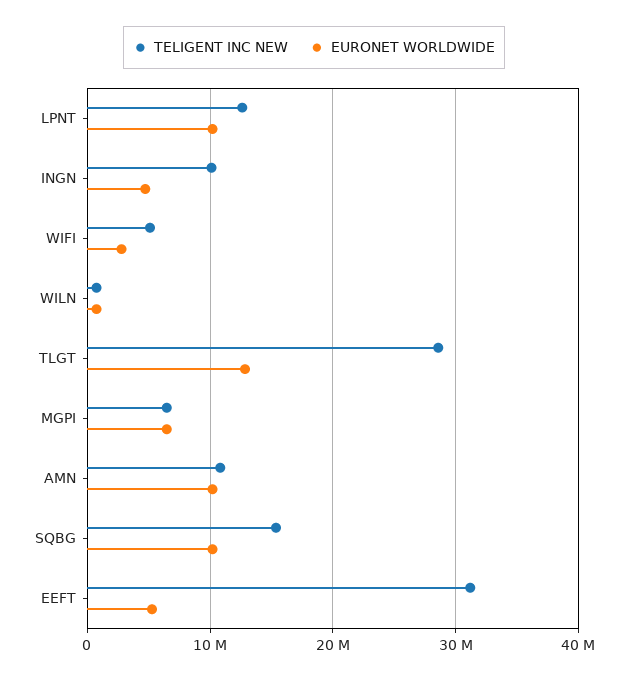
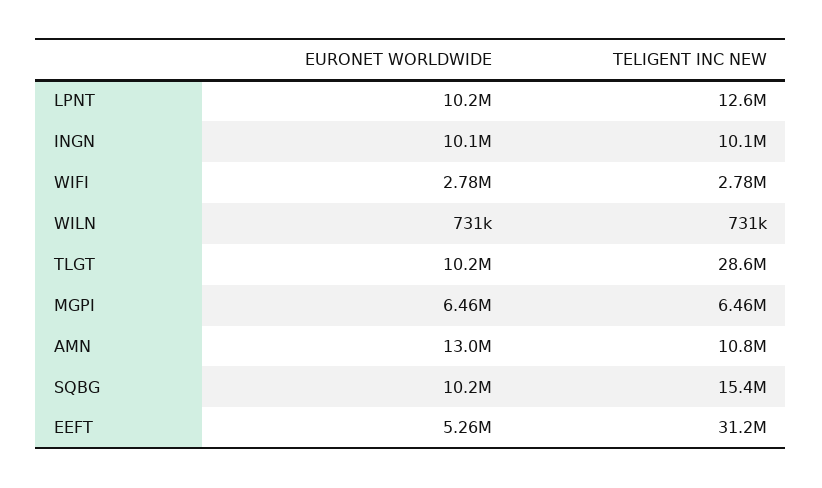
  {
    "TELIGENT INC NEW": {
      "LPNT": 12600000,
      "INGN": 10100000,
-     "WIFI": 5000000,
+     "WIFI": 2780000,
      "WILN": 731000,
      "TLGT": 28600000,
      "MGPI": 6460000,
      "AMN": 10800000,
      "SQBG": 15400000,
      "EEFT": 31200000
    },
    "EURONET WORLDWIDE": {
      "LPNT": 10200000,
-     "INGN": 5000000,
+     "INGN": 10100000,
      "WIFI": 2780000,
      "WILN": 731000,
-     "TLGT": 13000000,
+     "TLGT": 10200000,
      "MGPI": 6460000,
-     "AMN": 10000000,
+     "AMN": 13000000,
      "SQBG": 10200000,
      "EEFT": 5260000
    }
  }

